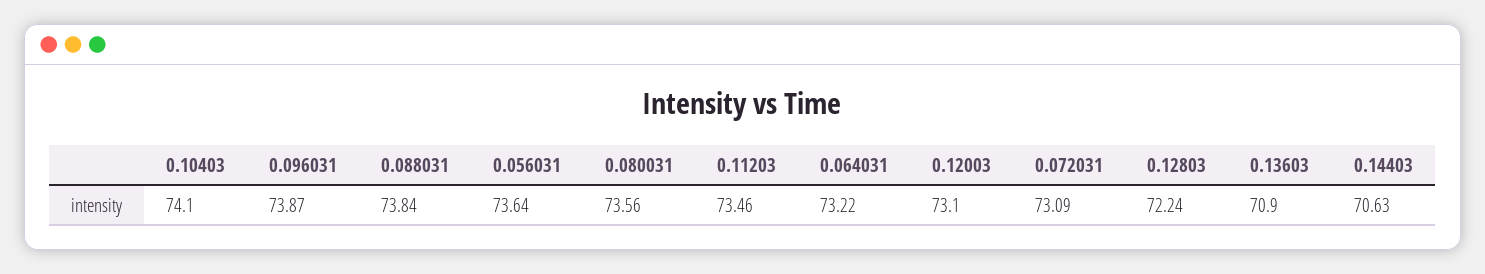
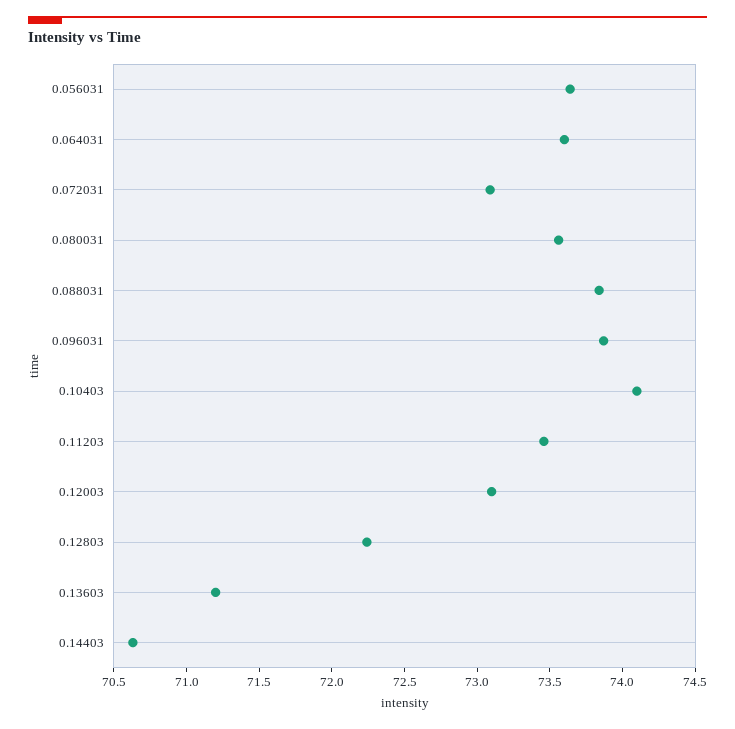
  {
    "0.10403": 74.1,
    "0.096031": 73.87,
    "0.088031": 73.84,
    "0.056031": 73.64,
    "0.080031": 73.56,
    "0.11203": 73.46,
-   "0.064031": 73.22,
+   "0.064031": 73.6,
    "0.12003": 73.1,
    "0.072031": 73.09,
    "0.12803": 72.24,
-   "0.13603": 70.9,
+   "0.13603": 71.2,
    "0.14403": 70.63
  }

